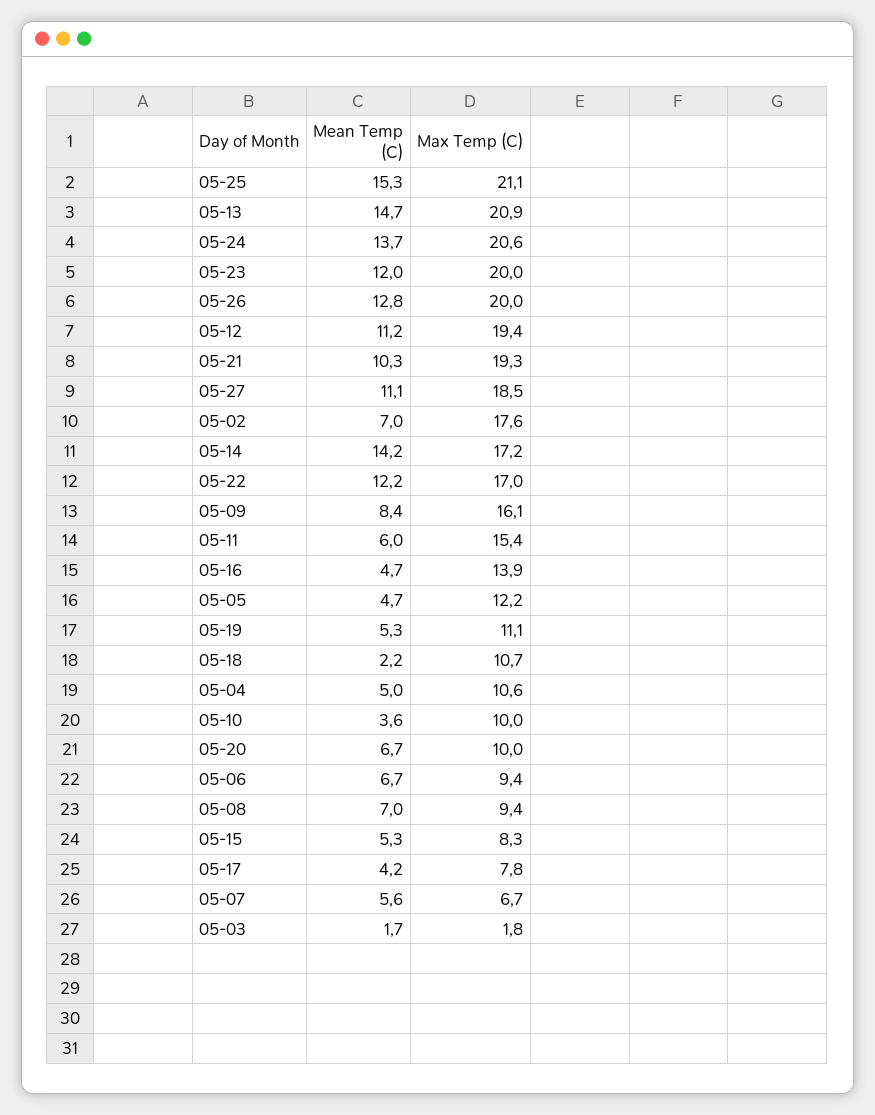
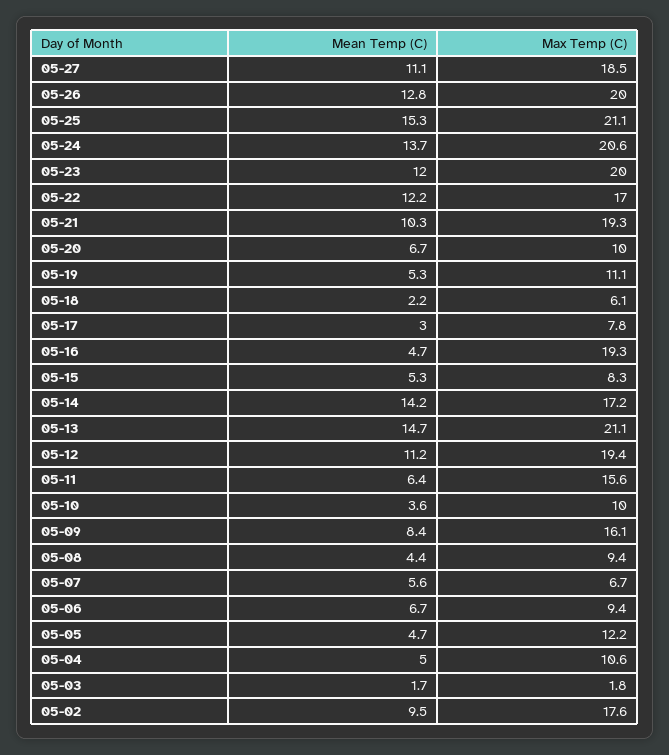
  {
    "Mean Temp (C)": {
      "05-25": 15.3,
      "05-13": 14.7,
      "05-24": 13.7,
      "05-23": 12,
      "05-26": 12.8,
      "05-12": 11.2,
      "05-21": 10.3,
      "05-27": 11.1,
-     "05-02": 7,
+     "05-02": 9.5,
      "05-14": 14.2,
      "05-22": 12.2,
      "05-09": 8.4,
-     "05-11": 6,
+     "05-11": 6.4,
      "05-16": 4.7,
      "05-05": 4.7,
      "05-19": 5.3,
      "05-18": 2.2,
      "05-04": 5,
      "05-10": 3.6,
      "05-20": 6.7,
      "05-06": 6.7,
-     "05-08": 7,
+     "05-08": 4.4,
      "05-15": 5.3,
-     "05-17": 4.2,
+     "05-17": 3,
      "05-07": 5.6,
      "05-03": 1.7
    },
    "Max Temp (C)": {
      "05-25": 21.1,
-     "05-13": 20.9,
+     "05-13": 21.1,
      "05-24": 20.6,
      "05-23": 20,
      "05-26": 20,
      "05-12": 19.4,
      "05-21": 19.3,
      "05-27": 18.5,
      "05-02": 17.6,
      "05-14": 17.2,
      "05-22": 17,
      "05-09": 16.1,
-     "05-11": 15.4,
+     "05-11": 15.6,
-     "05-16": 13.9,
+     "05-16": 19.3,
      "05-05": 12.2,
      "05-19": 11.1,
-     "05-18": 10.7,
+     "05-18": 6.1,
      "05-04": 10.6,
      "05-10": 10,
      "05-20": 10,
      "05-06": 9.4,
      "05-08": 9.4,
      "05-15": 8.3,
      "05-17": 7.8,
      "05-07": 6.7,
      "05-03": 1.8
    }
  }

